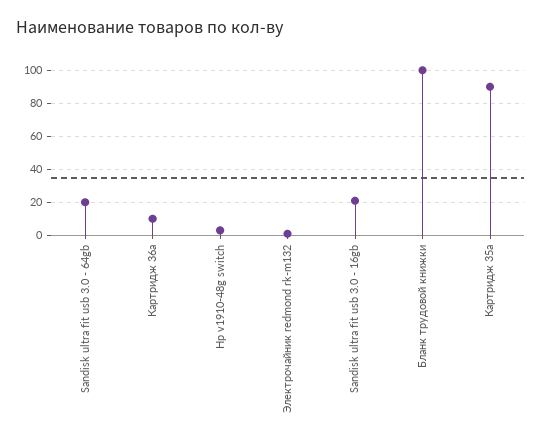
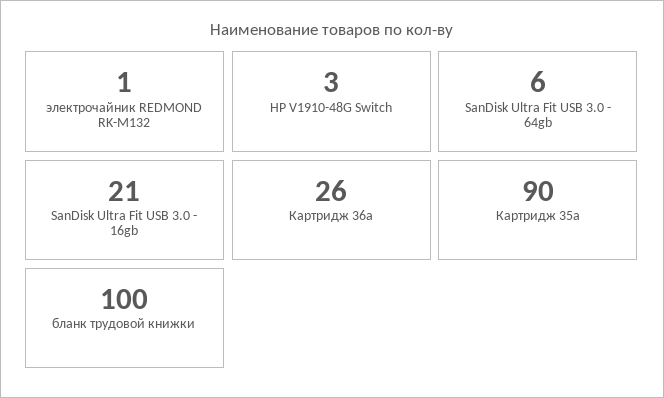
  {
-   "Sandisk ultra fit usb 3.0 - 64gb": 20,
+   "Sandisk ultra fit usb 3.0 - 64gb": 6,
-   "Картридж 36а": 10,
+   "Картридж 36а": 26,
    "Hp v1910-48g switch": 3,
    "Электрочайник redmond rk-m132": 1,
    "Sandisk ultra fit usb 3.0 - 16gb": 21,
    "Бланк трудовой книжки": 100,
    "Картридж 35а": 90
  }

